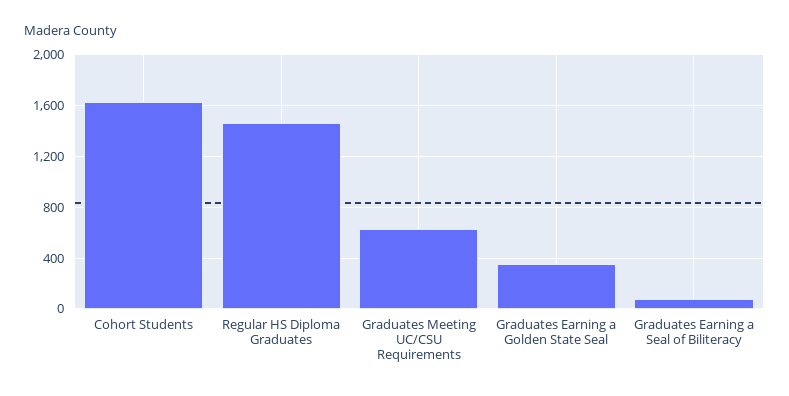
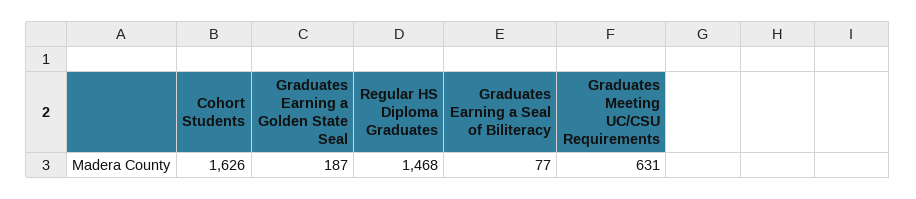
  {
    "Cohort Students": 1626,
    "Regular HS Diploma Graduates": 1468,
    "Graduates Meeting UC/CSU Requirements": 631,
-   "Graduates Earning a Golden State Seal": 350,
+   "Graduates Earning a Golden State Seal": 187,
    "Graduates Earning a Seal of Biliteracy": 77
  }

